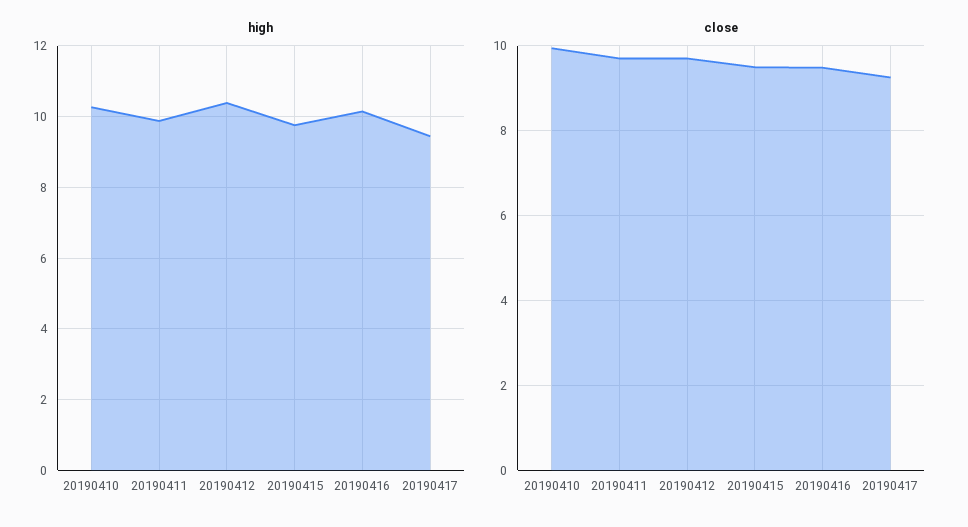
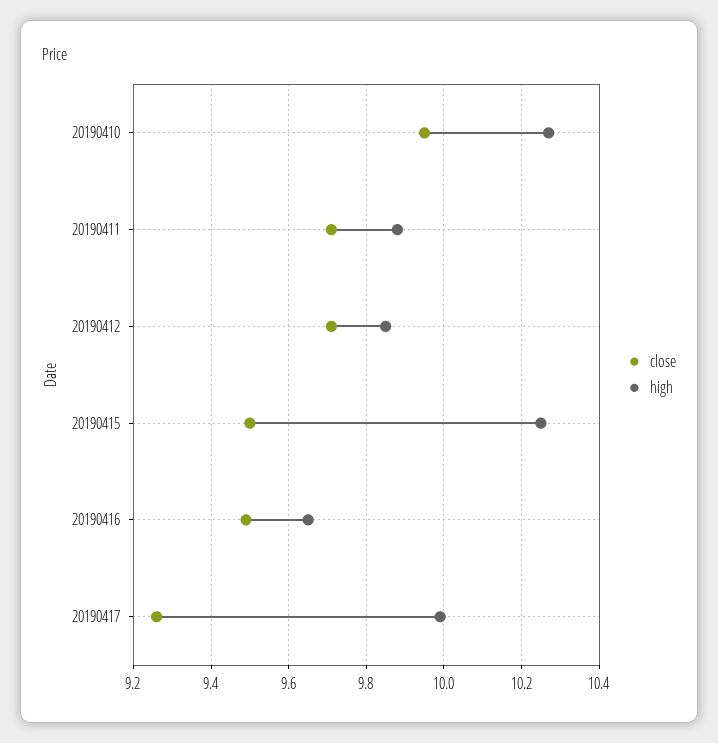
  {
    "high": {
      "20190410": 10.25,
      "20190411": 9.9,
-     "20190412": 10.4,
+     "20190412": 9.85,
-     "20190415": 9.8,
+     "20190415": 10.25,
-     "20190416": 10.2,
+     "20190416": 9.65,
-     "20190417": 9.4
+     "20190417": 10
    },
    "close": {
      "20190410": 9.95,
      "20190411": 9.7,
      "20190412": 9.7,
      "20190415": 9.5,
      "20190416": 9.5,
      "20190417": 9.25
    }
  }

